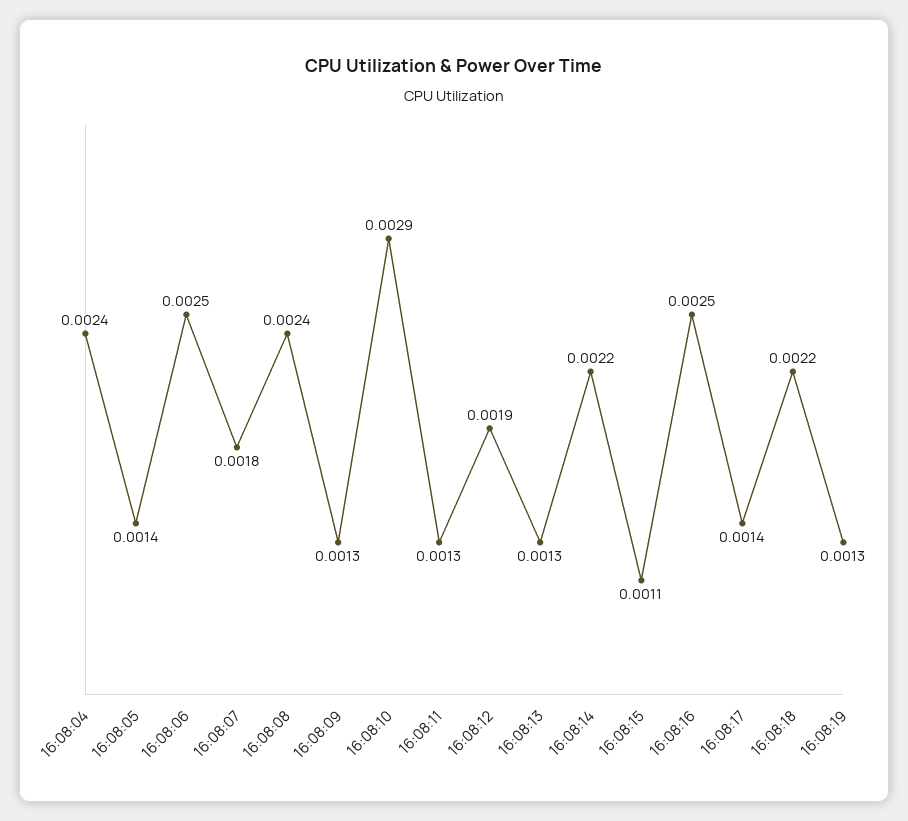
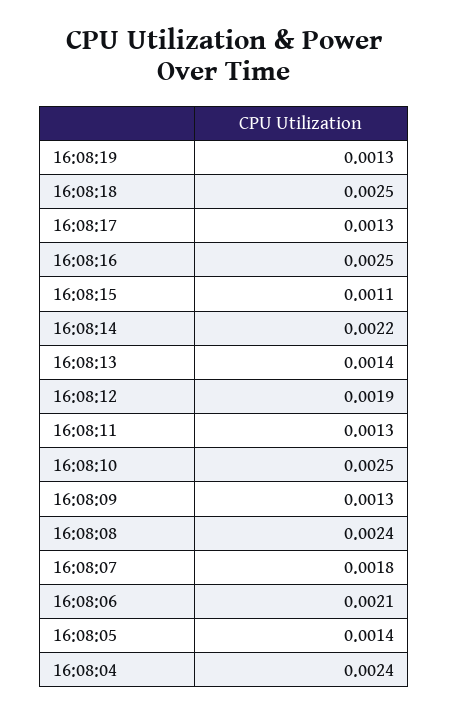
  {
    "16:08:04": 0.0024,
    "16:08:05": 0.0014,
-   "16:08:06": 0.0025,
+   "16:08:06": 0.0021,
    "16:08:07": 0.0018,
    "16:08:08": 0.0024,
    "16:08:09": 0.0013,
-   "16:08:10": 0.0029,
+   "16:08:10": 0.0025,
    "16:08:11": 0.0013,
    "16:08:12": 0.0019,
-   "16:08:13": 0.0013,
+   "16:08:13": 0.0014,
    "16:08:14": 0.0022,
    "16:08:15": 0.0011,
    "16:08:16": 0.0025,
-   "16:08:17": 0.0014,
+   "16:08:17": 0.0013,
-   "16:08:18": 0.0022,
+   "16:08:18": 0.0025,
    "16:08:19": 0.0013
  }

